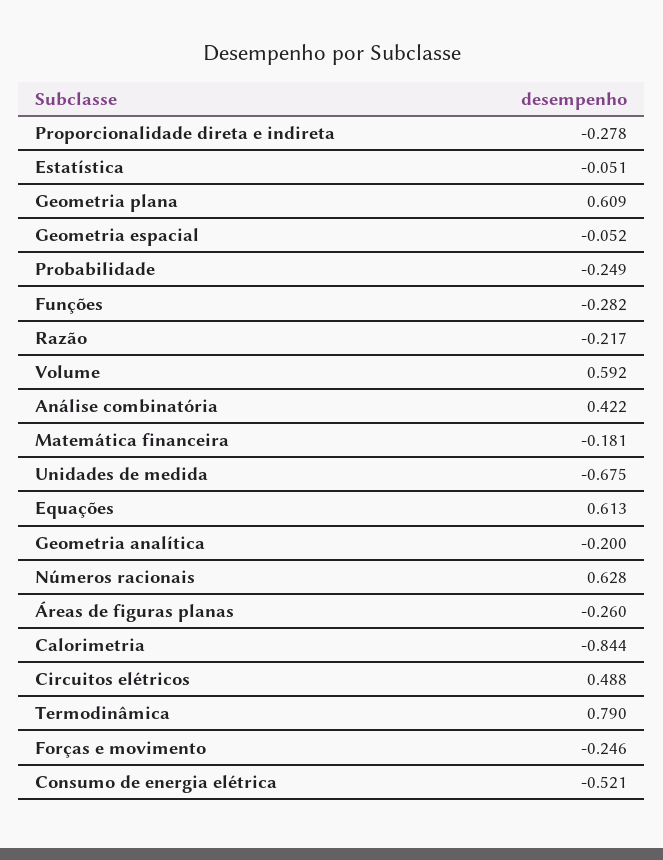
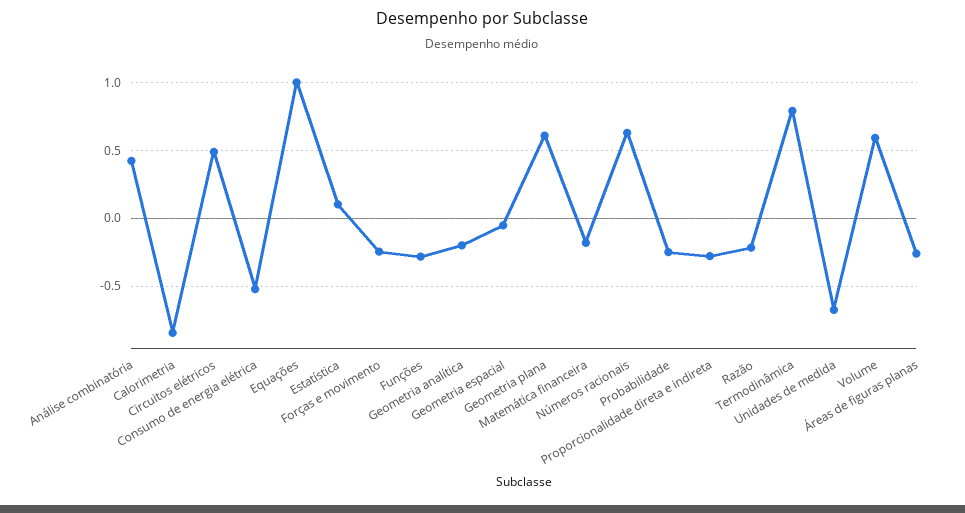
  {
    "Proporcionalidade direta e indireta": -0.278,
-   "Estatística": -0.051,
+   "Estatística": 0.1,
    "Geometria plana": 0.609,
    "Geometria espacial": -0.052,
    "Probabilidade": -0.249,
    "Funções": -0.282,
    "Razão": -0.217,
    "Volume": 0.592,
    "Análise combinatória": 0.422,
    "Matemática financeira": -0.181,
    "Unidades de medida": -0.675,
-   "Equações": 0.613,
+   "Equações": 1,
    "Geometria analítica": -0.2,
    "Números racionais": 0.628,
    "Áreas de figuras planas": -0.26,
    "Calorimetria": -0.844,
    "Circuitos elétricos": 0.488,
    "Termodinâmica": 0.79,
    "Forças e movimento": -0.246,
    "Consumo de energia elétrica": -0.521
  }

